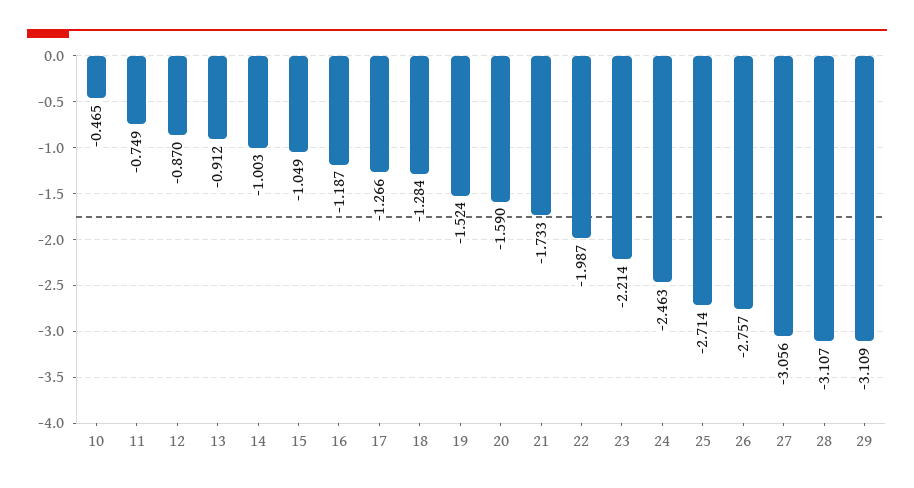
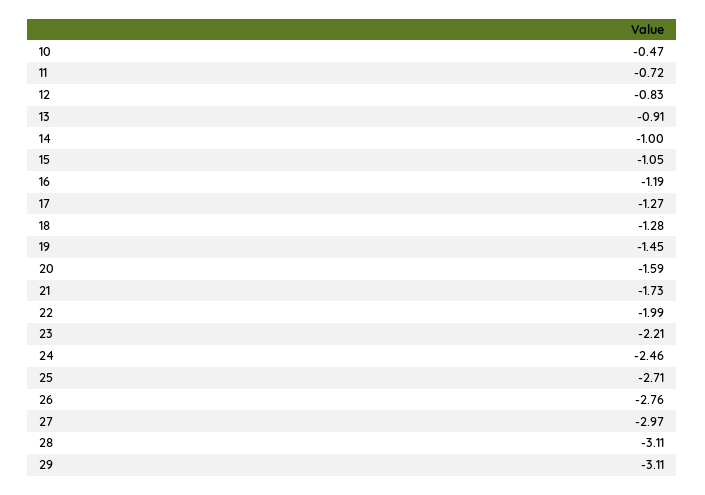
  {
    "10": -0.465,
-   "11": -0.749,
+   "11": -0.72,
-   "12": -0.87,
+   "12": -0.83,
    "13": -0.912,
    "14": -1.003,
    "15": -1.049,
    "16": -1.187,
    "17": -1.266,
    "18": -1.284,
-   "19": -1.524,
+   "19": -1.45,
    "20": -1.59,
    "21": -1.733,
    "22": -1.987,
    "23": -2.214,
    "24": -2.463,
    "25": -2.714,
    "26": -2.757,
-   "27": -3.056,
+   "27": -2.97,
    "28": -3.107,
    "29": -3.109
  }

